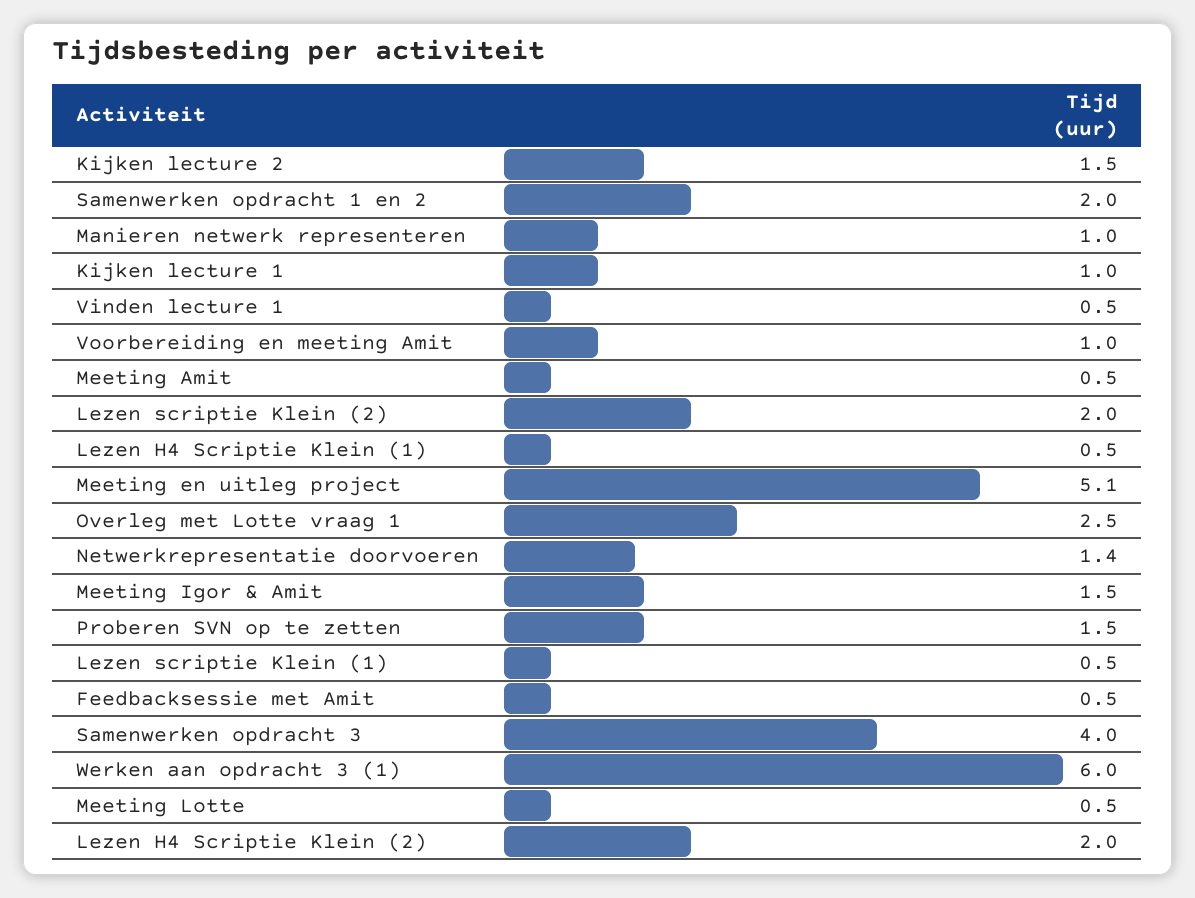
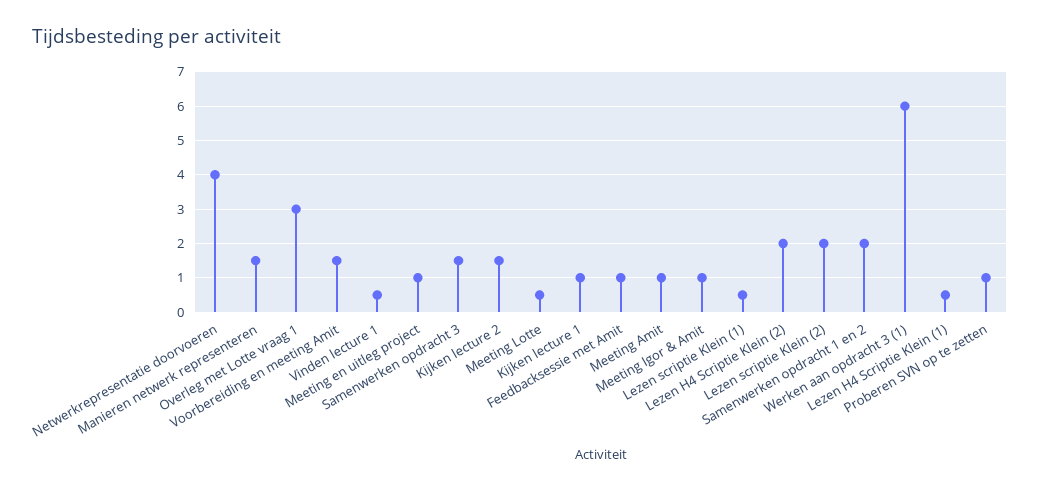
  {
    "Kijken lecture 2": 1.5,
    "Samenwerken opdracht 1 en 2": 2,
-   "Manieren netwerk representeren": 1,
+   "Manieren netwerk representeren": 1.5,
    "Kijken lecture 1": 1,
    "Vinden lecture 1": 0.5,
-   "Voorbereiding en meeting Amit": 1,
+   "Voorbereiding en meeting Amit": 1.5,
-   "Meeting Amit": 0.5,
+   "Meeting Amit": 1,
    "Lezen scriptie Klein (2)": 2,
    "Lezen H4 Scriptie Klein (1)": 0.5,
-   "Meeting en uitleg project": 5.1,
+   "Meeting en uitleg project": 1,
-   "Overleg met Lotte vraag 1": 2.5,
+   "Overleg met Lotte vraag 1": 3,
-   "Netwerkrepresentatie doorvoeren": 1.4,
+   "Netwerkrepresentatie doorvoeren": 4,
-   "Meeting Igor & Amit": 1.5,
+   "Meeting Igor & Amit": 1,
-   "Proberen SVN op te zetten": 1.5,
+   "Proberen SVN op te zetten": 1,
    "Lezen scriptie Klein (1)": 0.5,
-   "Feedbacksessie met Amit": 0.5,
+   "Feedbacksessie met Amit": 1,
-   "Samenwerken opdracht 3": 4,
+   "Samenwerken opdracht 3": 1.5,
    "Werken aan opdracht 3 (1)": 6,
    "Meeting Lotte": 0.5,
    "Lezen H4 Scriptie Klein (2)": 2
  }

